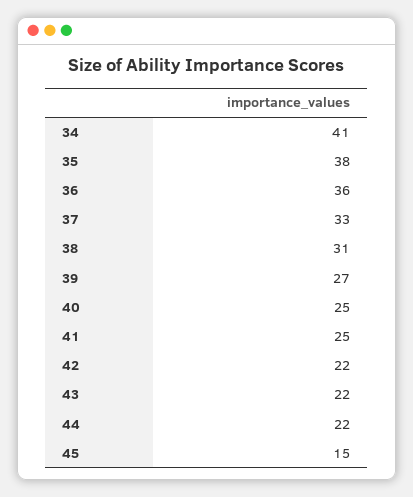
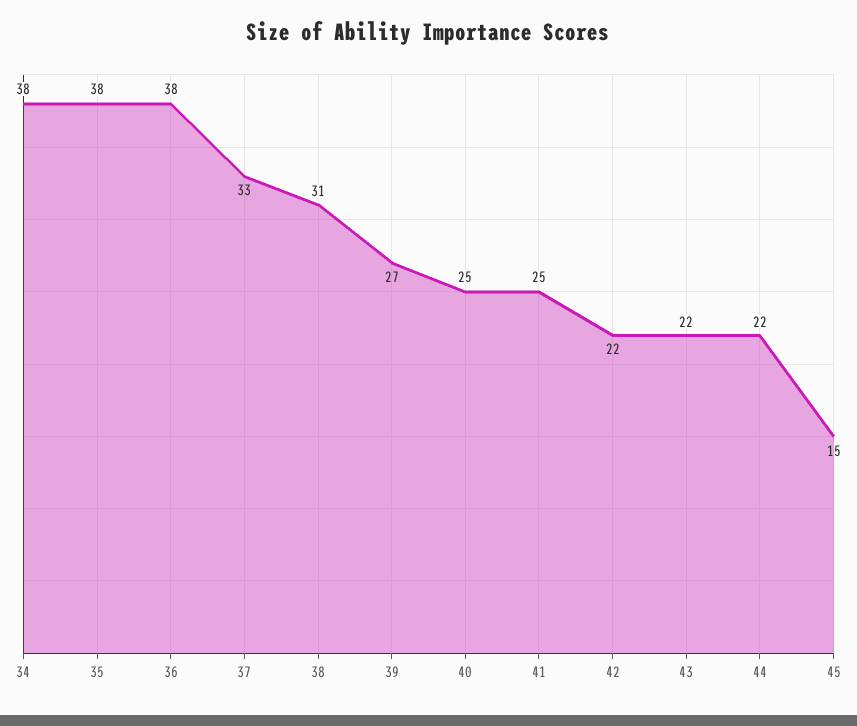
  {
-   "34": 41,
+   "34": 38,
    "35": 38,
-   "36": 36,
+   "36": 38,
    "37": 33,
    "38": 31,
    "39": 27,
    "40": 25,
    "41": 25,
    "42": 22,
    "43": 22,
    "44": 22,
    "45": 15
  }

